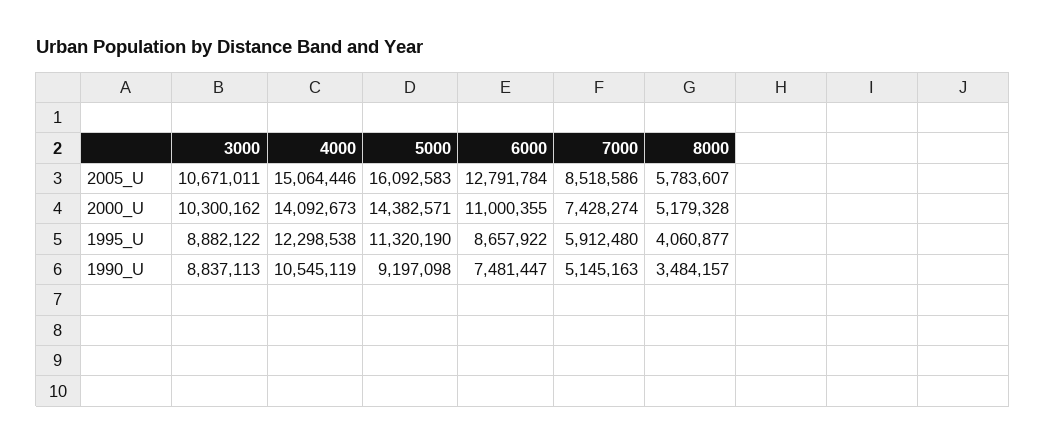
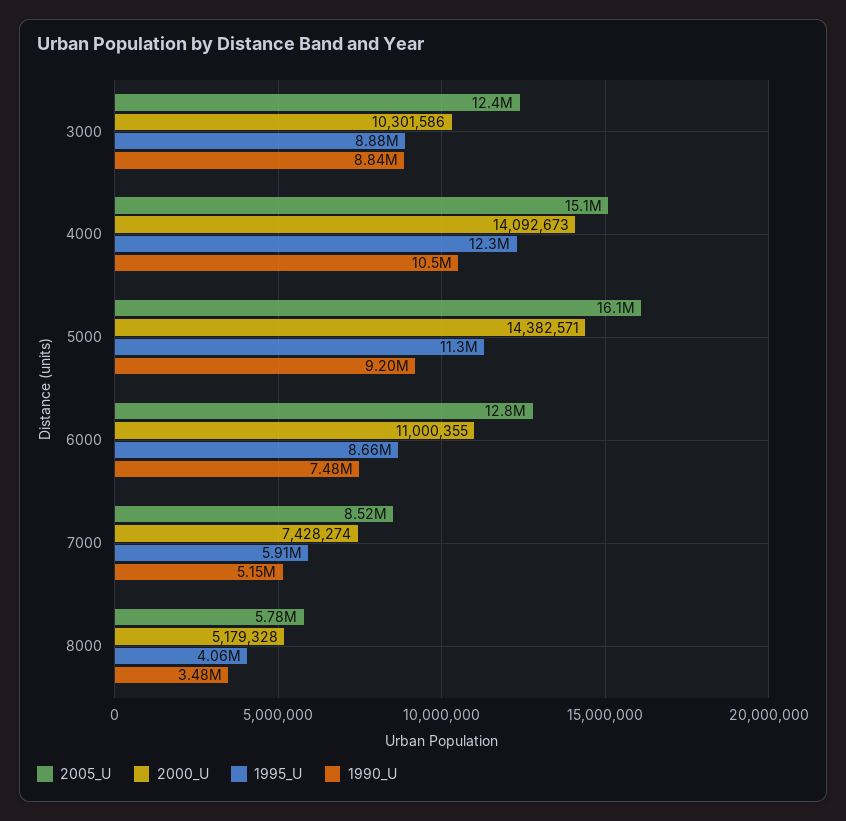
  {
    "2005_U": {
-     "3000": 10671011,
+     "3000": 12400000,
      "4000": 15064446,
      "5000": 16092583,
      "6000": 12791784,
      "7000": 8518586,
      "8000": 5783607
    },
    "2000_U": {
-     "3000": 10300162,
+     "3000": 10301586,
      "4000": 14092673,
      "5000": 14382571,
      "6000": 11000355,
      "7000": 7428274,
      "8000": 5179328
    },
    "1995_U": {
      "3000": 8882122,
      "4000": 12298538,
      "5000": 11320190,
      "6000": 8657922,
      "7000": 5912480,
      "8000": 4060877
    },
    "1990_U": {
      "3000": 8837113,
      "4000": 10545119,
      "5000": 9197098,
      "6000": 7481447,
      "7000": 5145163,
      "8000": 3484157
    }
  }

